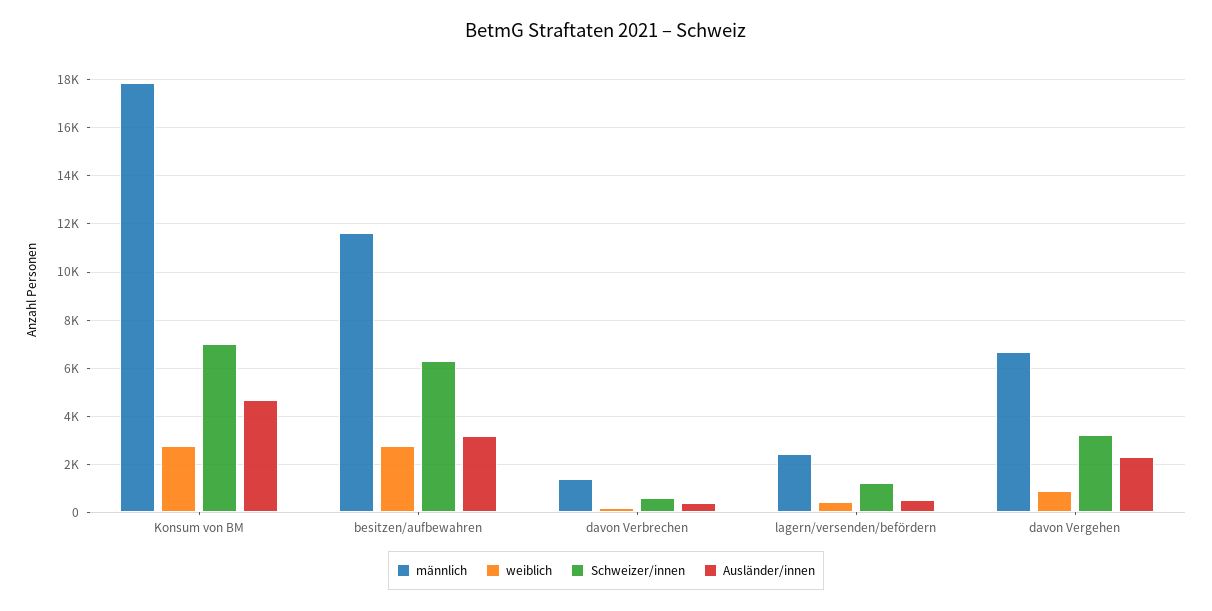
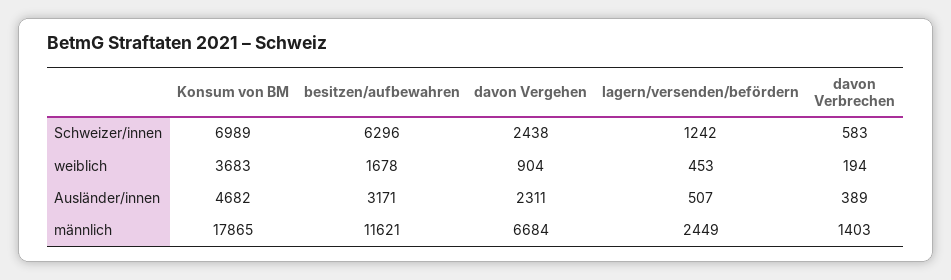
  {
    "männlich": {
      "Konsum von BM": 17865,
      "besitzen/aufbewahren": 11621,
      "davon Verbrechen": 1403,
      "lagern/versenden/befördern": 2449,
      "davon Vergehen": 6684
    },
    "weiblich": {
-     "Konsum von BM": 2750,
+     "Konsum von BM": 3683,
-     "besitzen/aufbewahren": 2750,
+     "besitzen/aufbewahren": 1678,
      "davon Verbrechen": 194,
      "lagern/versenden/befördern": 453,
      "davon Vergehen": 904
    },
    "Schweizer/innen": {
      "Konsum von BM": 6989,
      "besitzen/aufbewahren": 6296,
      "davon Verbrechen": 583,
      "lagern/versenden/befördern": 1242,
-     "davon Vergehen": 3250
+     "davon Vergehen": 2438
    },
    "Ausländer/innen": {
      "Konsum von BM": 4682,
      "besitzen/aufbewahren": 3171,
      "davon Verbrechen": 389,
      "lagern/versenden/befördern": 507,
      "davon Vergehen": 2311
    }
  }

